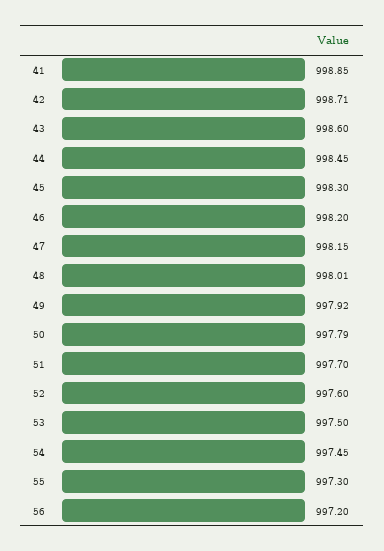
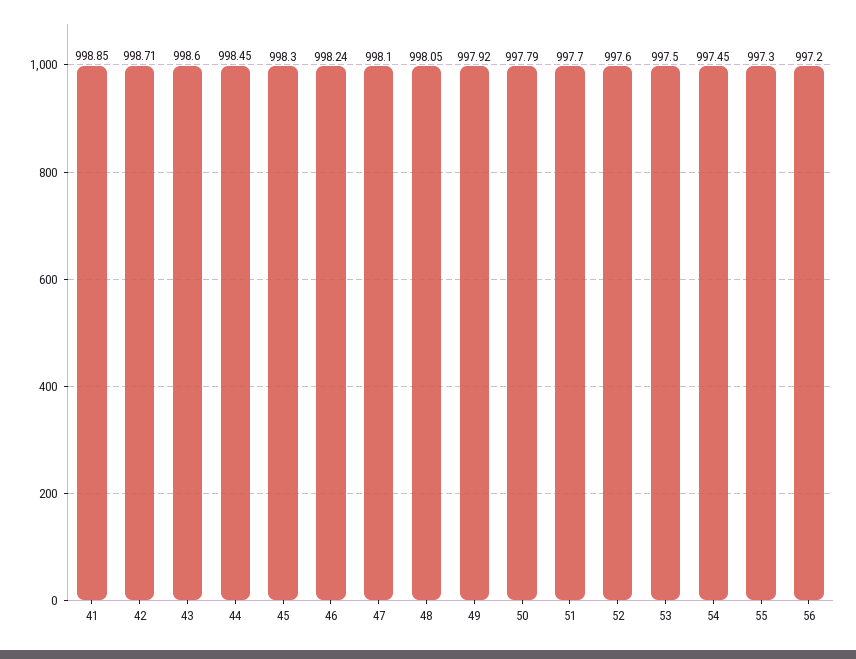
  {
    "41": 998.85,
    "42": 998.71,
    "43": 998.6,
    "44": 998.45,
    "45": 998.3,
-   "46": 998.2,
+   "46": 998.24,
-   "47": 998.15,
+   "47": 998.1,
-   "48": 998.01,
+   "48": 998.05,
    "49": 997.92,
    "50": 997.79,
    "51": 997.7,
    "52": 997.6,
    "53": 997.5,
    "54": 997.45,
    "55": 997.3,
    "56": 997.2
  }

